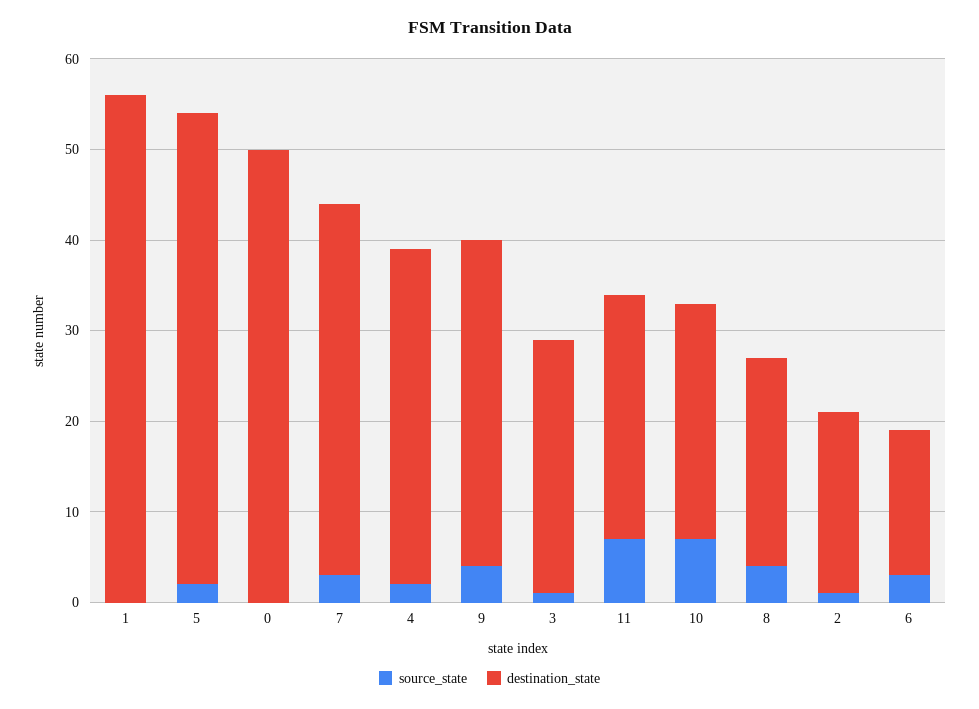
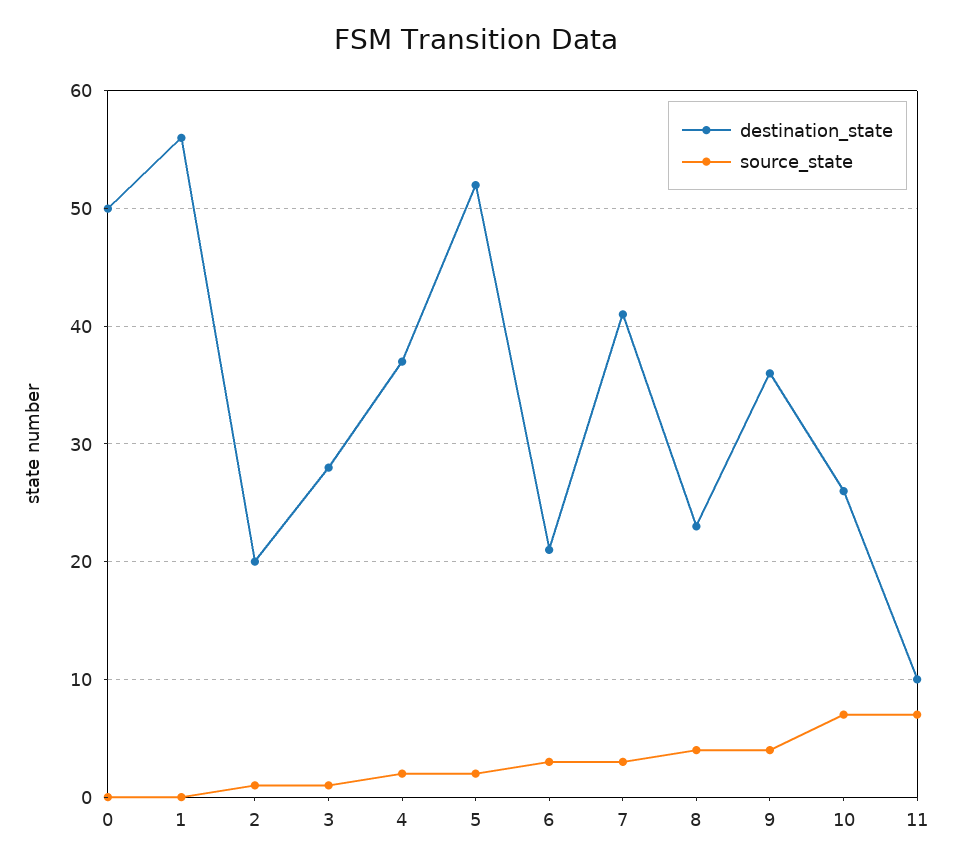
  {
    "source_state": {
      "1": 0,
      "5": 2,
      "0": 0,
      "7": 3,
      "4": 2,
      "9": 4,
      "3": 1,
      "11": 7,
      "10": 7,
      "8": 4,
      "2": 1,
      "6": 3
    },
    "destination_state": {
      "1": 56,
      "5": 52,
      "0": 50,
      "7": 41,
      "4": 37,
      "9": 36,
      "3": 28,
-     "11": 27,
+     "11": 10,
      "10": 26,
      "8": 23,
      "2": 20,
-     "6": 16
+     "6": 21
    }
  }

